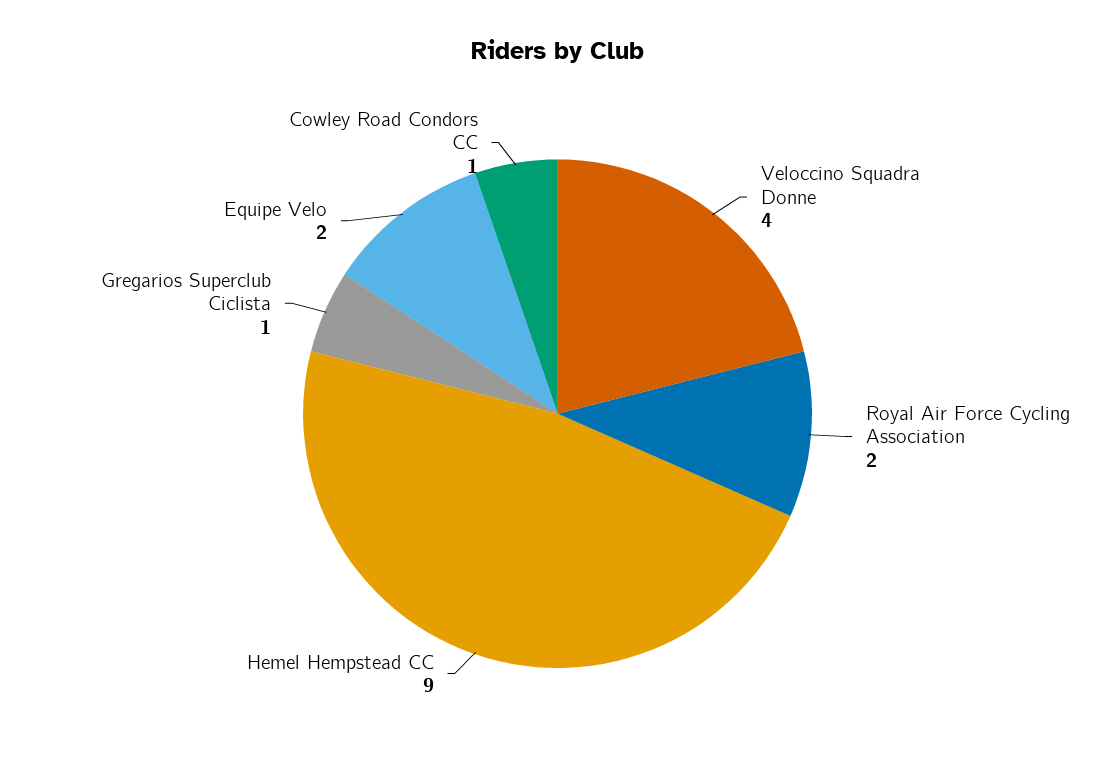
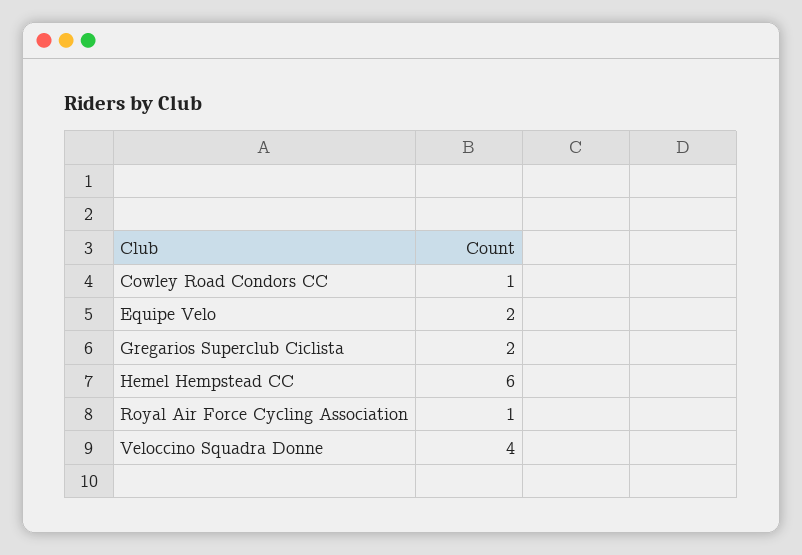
  {
    "Veloccino Squadra Donne": 4,
-   "Royal Air Force Cycling Association": 2,
+   "Royal Air Force Cycling Association": 1,
-   "Hemel Hempstead CC": 9,
+   "Hemel Hempstead CC": 6,
-   "Gregarios Superclub Ciclista": 1,
+   "Gregarios Superclub Ciclista": 2,
    "Equipe Velo": 2,
    "Cowley Road Condors CC": 1
  }

